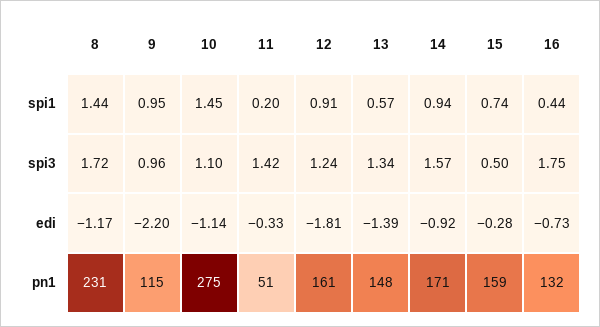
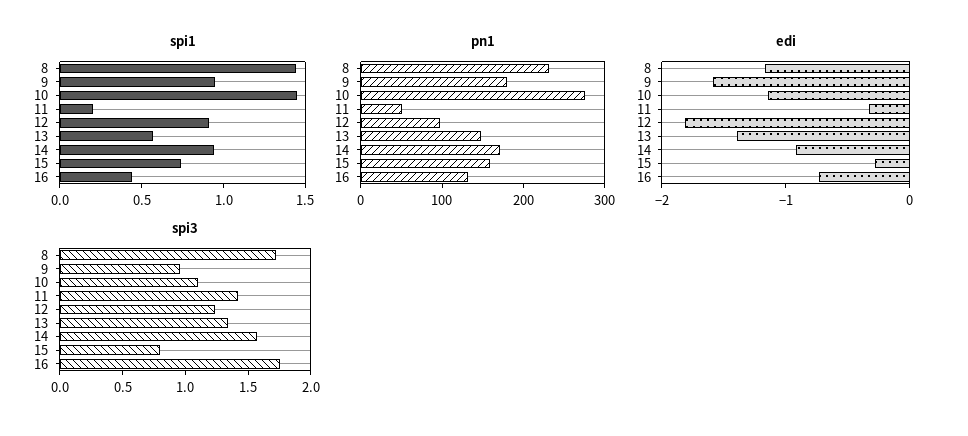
  {
    "spi1": {
      "8": 1.44,
      "9": 0.95,
      "10": 1.45,
      "11": 0.2,
      "12": 0.91,
      "13": 0.57,
      "14": 0.94,
      "15": 0.74,
      "16": 0.44
    },
    "spi3": {
      "8": 1.72,
      "9": 0.96,
      "10": 1.1,
      "11": 1.42,
      "12": 1.24,
      "13": 1.34,
      "14": 1.57,
-     "15": 0.5,
+     "15": 0.8,
      "16": 1.75
    },
    "edi": {
      "8": -1.17,
-     "9": -2.2,
+     "9": -1.6,
      "10": -1.14,
      "11": -0.33,
      "12": -1.81,
      "13": -1.39,
      "14": -0.92,
      "15": -0.28,
      "16": -0.73
    },
    "pn1": {
      "8": 231,
-     "9": 115,
+     "9": 180,
      "10": 275,
      "11": 51,
-     "12": 161,
+     "12": 100,
      "13": 148,
      "14": 171,
      "15": 159,
      "16": 132
    }
  }

